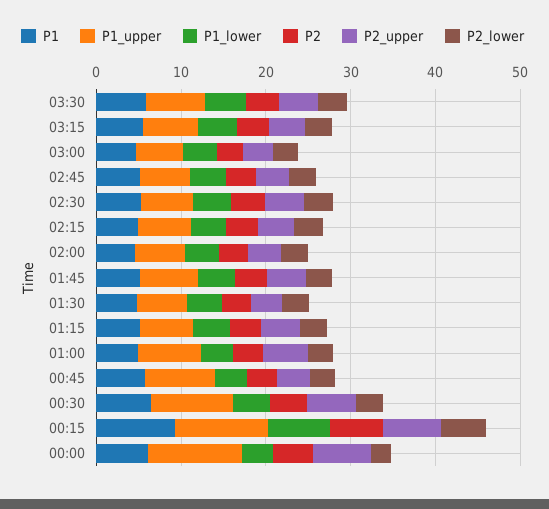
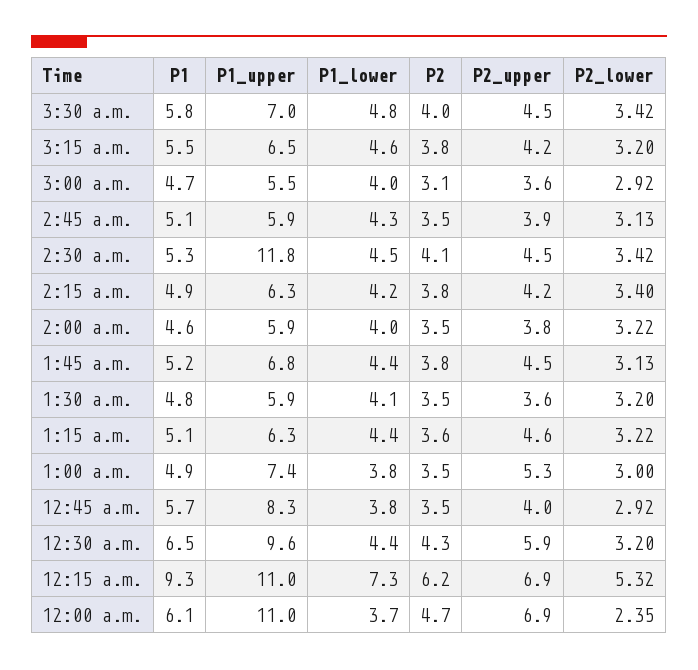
  {
    "P1": {
      "03:30": 5.8,
      "03:15": 5.5,
      "03:00": 4.7,
      "02:45": 5.1,
      "02:30": 5.3,
      "02:15": 4.9,
      "02:00": 4.6,
      "01:45": 5.2,
      "01:30": 4.8,
      "01:15": 5.1,
      "01:00": 4.9,
      "00:45": 5.7,
      "00:30": 6.5,
      "00:15": 9.3,
      "00:00": 6.1
    },
    "P1_upper": {
      "03:30": 7,
      "03:15": 6.5,
      "03:00": 5.5,
      "02:45": 5.9,
-     "02:30": 6,
+     "02:30": 11.8,
      "02:15": 6.3,
      "02:00": 5.9,
      "01:45": 6.8,
      "01:30": 5.9,
      "01:15": 6.3,
      "01:00": 7.4,
      "00:45": 8.3,
      "00:30": 9.6,
      "00:15": 11,
      "00:00": 11
    },
    "P1_lower": {
      "03:30": 4.8,
      "03:15": 4.6,
      "03:00": 4,
      "02:45": 4.3,
      "02:30": 4.5,
      "02:15": 4.2,
      "02:00": 4,
      "01:45": 4.4,
      "01:30": 4.1,
      "01:15": 4.4,
      "01:00": 3.8,
      "00:45": 3.8,
      "00:30": 4.4,
      "00:15": 7.3,
      "00:00": 3.7
    },
    "P2": {
      "03:30": 4,
      "03:15": 3.8,
      "03:00": 3.1,
      "02:45": 3.5,
      "02:30": 4.1,
      "02:15": 3.8,
      "02:00": 3.5,
      "01:45": 3.8,
      "01:30": 3.5,
      "01:15": 3.6,
      "01:00": 3.5,
      "00:45": 3.5,
      "00:30": 4.3,
      "00:15": 6.2,
      "00:00": 4.7
    },
    "P2_upper": {
      "03:30": 4.5,
      "03:15": 4.2,
      "03:00": 3.6,
      "02:45": 3.9,
      "02:30": 4.5,
      "02:15": 4.2,
      "02:00": 3.8,
      "01:45": 4.5,
      "01:30": 3.6,
      "01:15": 4.6,
      "01:00": 5.3,
      "00:45": 4,
      "00:30": 5.9,
      "00:15": 6.9,
      "00:00": 6.9
    },
    "P2_lower": {
      "03:30": 3.42,
      "03:15": 3.2,
      "03:00": 2.92,
      "02:45": 3.13,
      "02:30": 3.42,
      "02:15": 3.4,
      "02:00": 3.22,
      "01:45": 3.13,
      "01:30": 3.2,
      "01:15": 3.22,
      "01:00": 3,
      "00:45": 2.92,
      "00:30": 3.2,
      "00:15": 5.32,
      "00:00": 2.35
    }
  }

